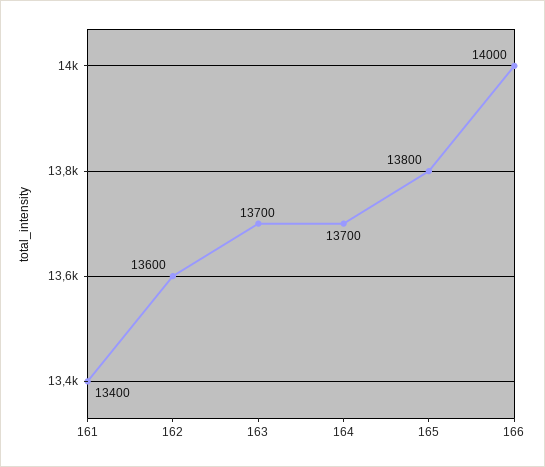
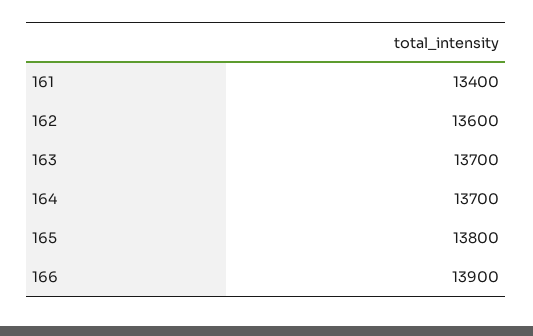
  {
    "161": 13400,
    "162": 13600,
    "163": 13700,
    "164": 13700,
    "165": 13800,
-   "166": 14000
+   "166": 13900
  }

